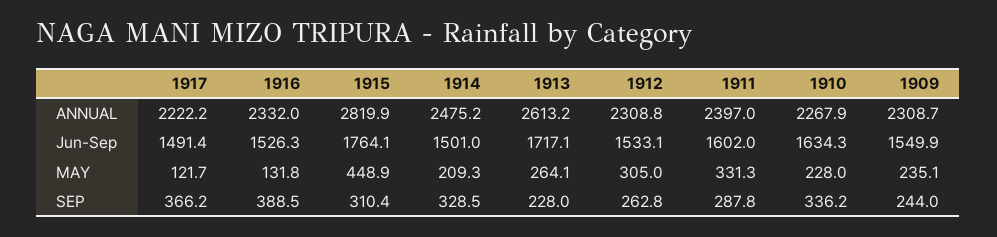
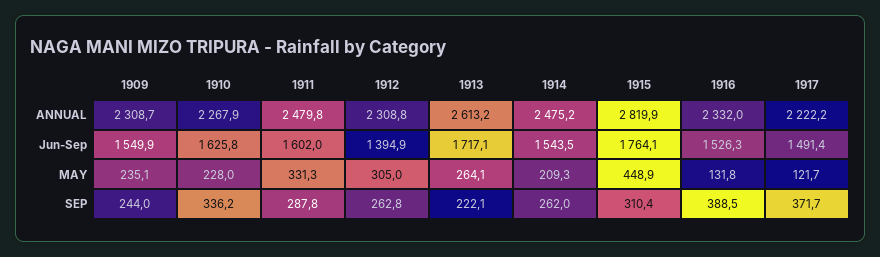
  {
    "1917": {
      "ANNUAL": 2222.2,
      "Jun-Sep": 1491.4,
      "MAY": 121.7,
-     "SEP": 366.2
+     "SEP": 371.7
    },
    "1916": {
      "ANNUAL": 2332,
      "Jun-Sep": 1526.3,
      "MAY": 131.8,
      "SEP": 388.5
    },
    "1915": {
      "ANNUAL": 2819.9,
      "Jun-Sep": 1764.1,
      "MAY": 448.9,
      "SEP": 310.4
    },
    "1914": {
      "ANNUAL": 2475.2,
-     "Jun-Sep": 1501,
+     "Jun-Sep": 1543.5,
      "MAY": 209.3,
-     "SEP": 328.5
+     "SEP": 262
    },
    "1913": {
      "ANNUAL": 2613.2,
      "Jun-Sep": 1717.1,
      "MAY": 264.1,
-     "SEP": 228
+     "SEP": 222.1
    },
    "1912": {
      "ANNUAL": 2308.8,
-     "Jun-Sep": 1533.1,
+     "Jun-Sep": 1394.9,
      "MAY": 305,
      "SEP": 262.8
    },
    "1911": {
-     "ANNUAL": 2397,
+     "ANNUAL": 2479.8,
      "Jun-Sep": 1602,
      "MAY": 331.3,
      "SEP": 287.8
    },
    "1910": {
      "ANNUAL": 2267.9,
-     "Jun-Sep": 1634.3,
+     "Jun-Sep": 1625.8,
      "MAY": 228,
      "SEP": 336.2
    },
    "1909": {
      "ANNUAL": 2308.7,
      "Jun-Sep": 1549.9,
      "MAY": 235.1,
      "SEP": 244
    }
  }

